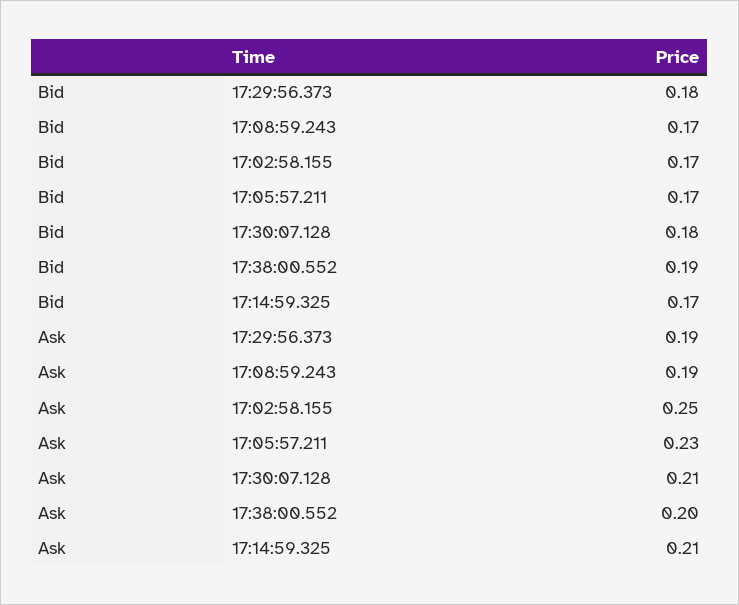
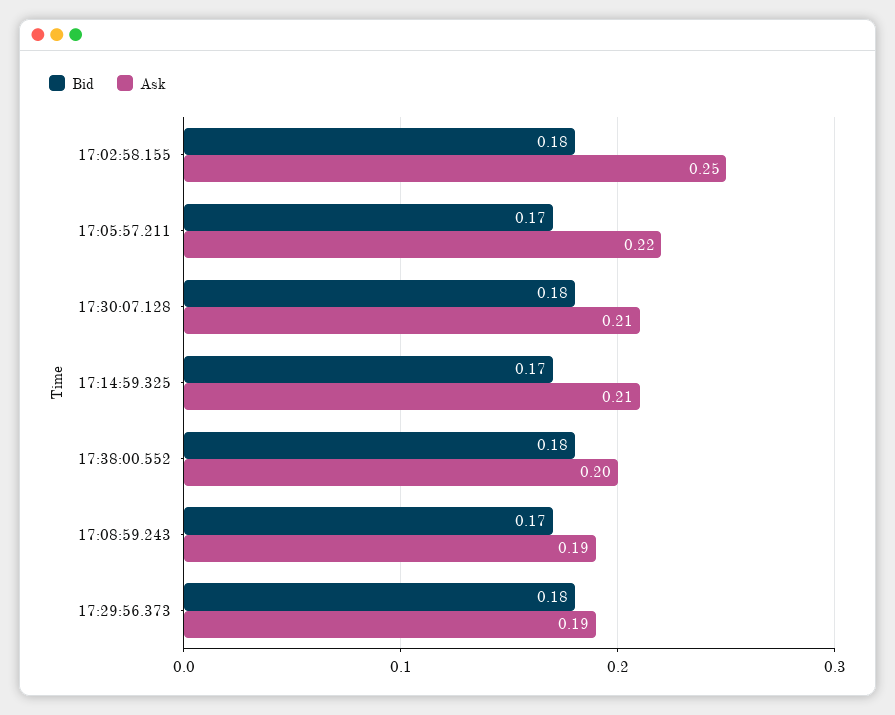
  {
    "Bid": {
      "17:29:56.373": 0.18,
      "17:08:59.243": 0.17,
-     "17:02:58.155": 0.17,
+     "17:02:58.155": 0.18,
      "17:05:57.211": 0.17,
      "17:30:07.128": 0.18,
-     "17:38:00.552": 0.19,
+     "17:38:00.552": 0.18,
      "17:14:59.325": 0.17
    },
    "Ask": {
      "17:29:56.373": 0.19,
      "17:08:59.243": 0.19,
      "17:02:58.155": 0.25,
-     "17:05:57.211": 0.23,
+     "17:05:57.211": 0.22,
      "17:30:07.128": 0.21,
      "17:38:00.552": 0.2,
      "17:14:59.325": 0.21
    }
  }

